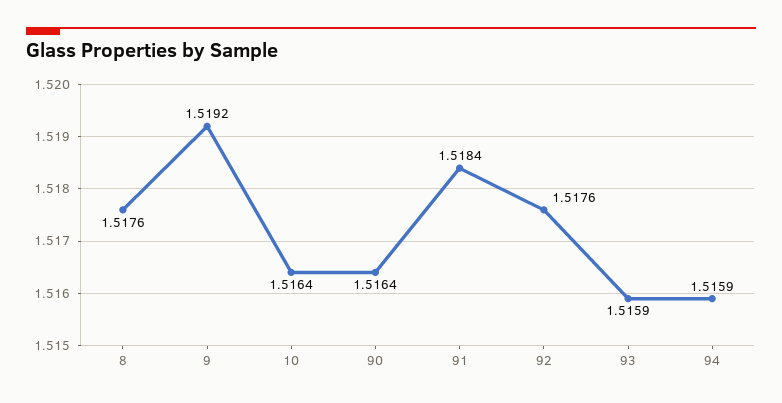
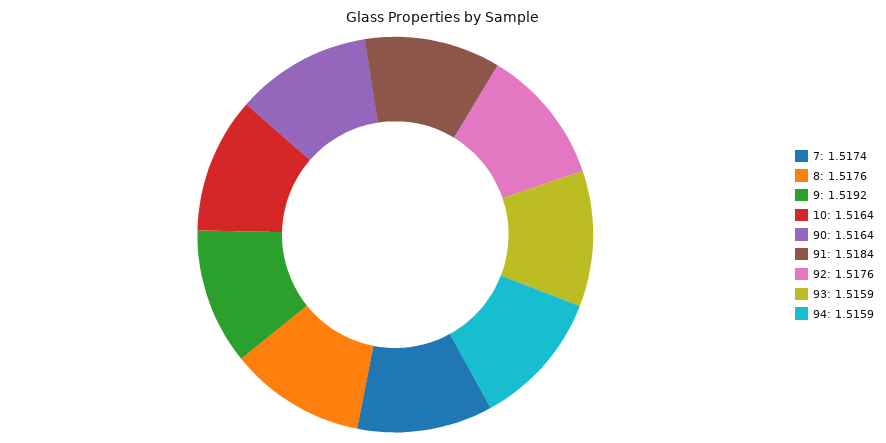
  {
    "8": 1.5176,
    "9": 1.5192,
    "10": 1.5164,
    "90": 1.5164,
    "91": 1.5184,
    "92": 1.5176,
    "93": 1.5159,
-   "94": 1.5159
+   "94": 1.5159,
+   "7": 1.5174
  }

